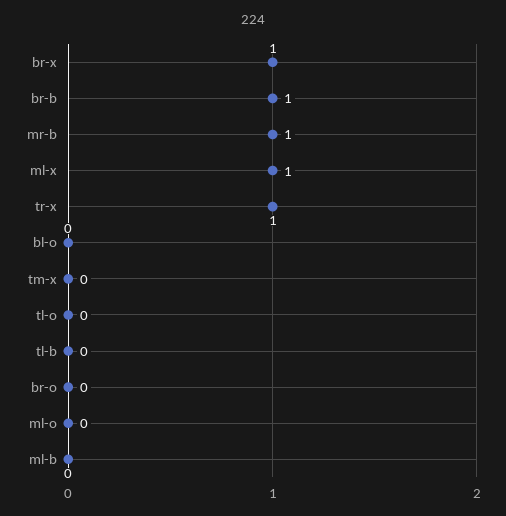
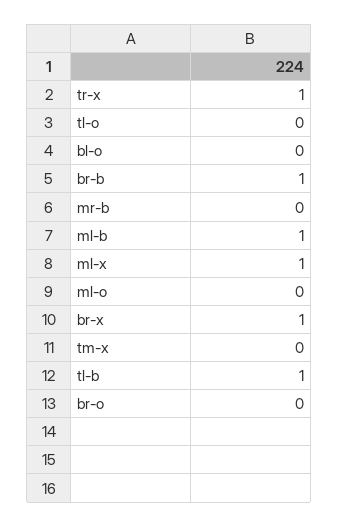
  {
    "br-x": 1,
    "br-b": 1,
-   "mr-b": 1,
+   "mr-b": 0,
    "ml-x": 1,
    "tr-x": 1,
    "bl-o": 0,
    "tm-x": 0,
    "tl-o": 0,
-   "tl-b": 0,
+   "tl-b": 1,
    "br-o": 0,
    "ml-o": 0,
-   "ml-b": 0
+   "ml-b": 1
  }

